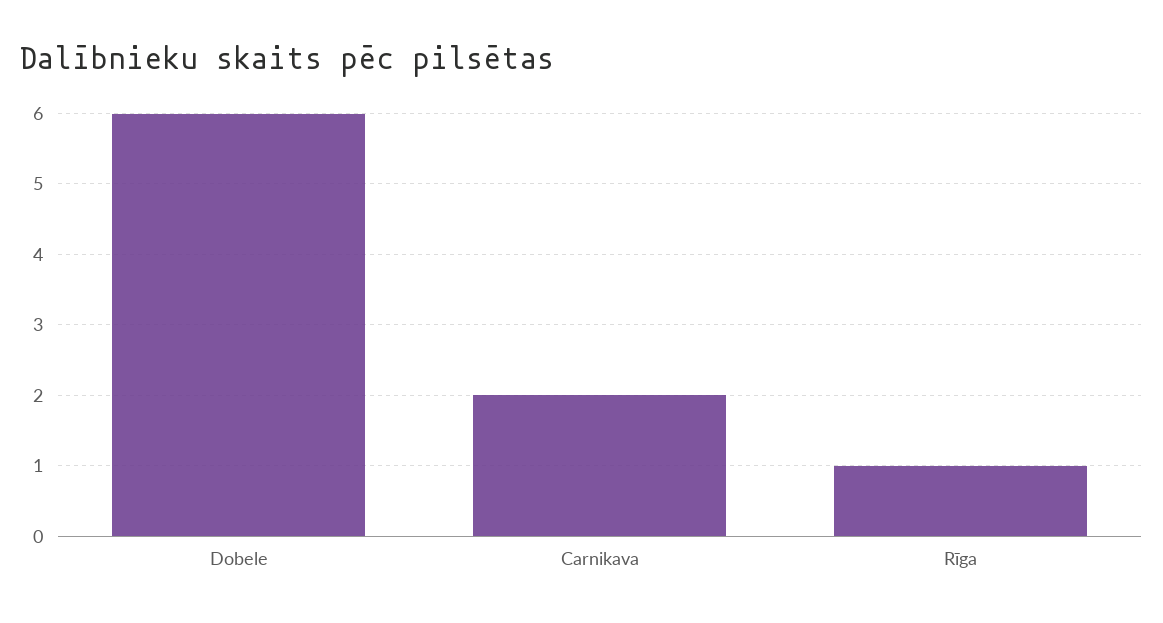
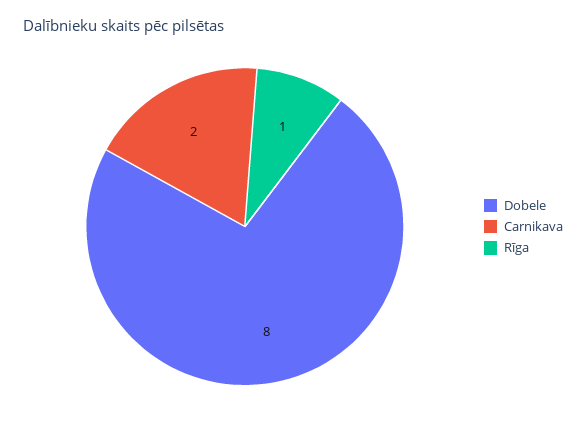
  {
-   "Dobele": 6,
+   "Dobele": 8,
    "Carnikava": 2,
    "Rīga": 1
  }

